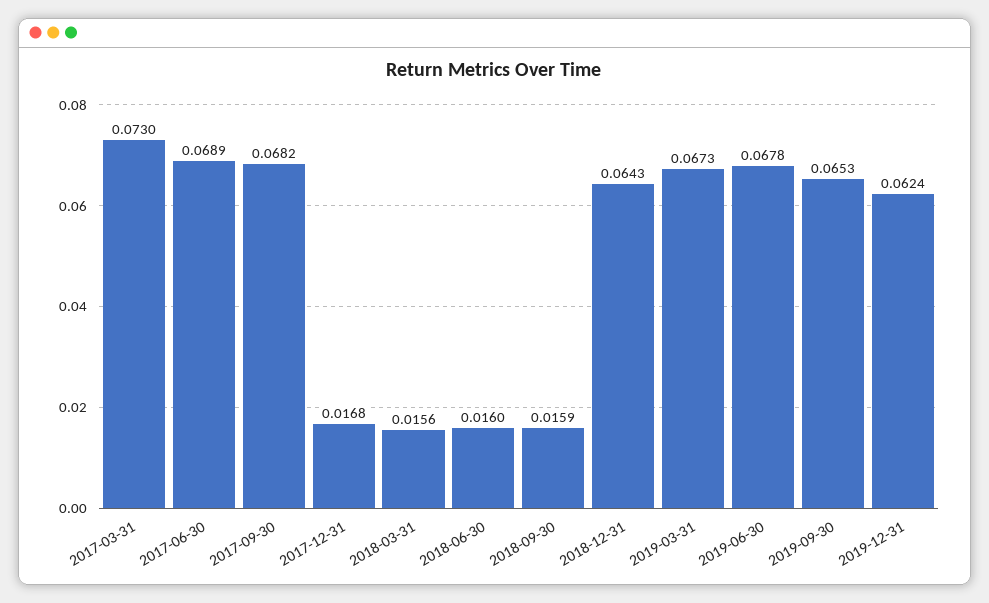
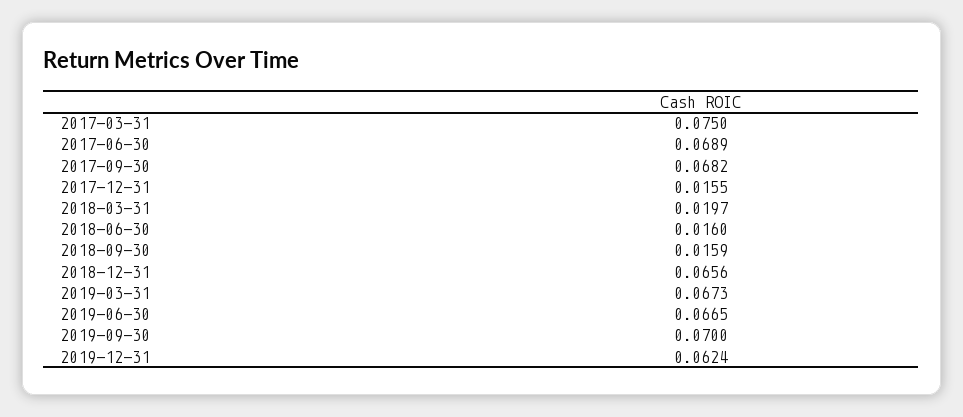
  {
-   "2017-03-31": 0.073,
+   "2017-03-31": 0.075,
    "2017-06-30": 0.0689,
    "2017-09-30": 0.0682,
-   "2017-12-31": 0.0168,
+   "2017-12-31": 0.0155,
-   "2018-03-31": 0.0156,
+   "2018-03-31": 0.0197,
    "2018-06-30": 0.016,
    "2018-09-30": 0.0159,
-   "2018-12-31": 0.0643,
+   "2018-12-31": 0.0656,
    "2019-03-31": 0.0673,
-   "2019-06-30": 0.0678,
+   "2019-06-30": 0.0665,
-   "2019-09-30": 0.0653,
+   "2019-09-30": 0.07,
    "2019-12-31": 0.0624
  }

